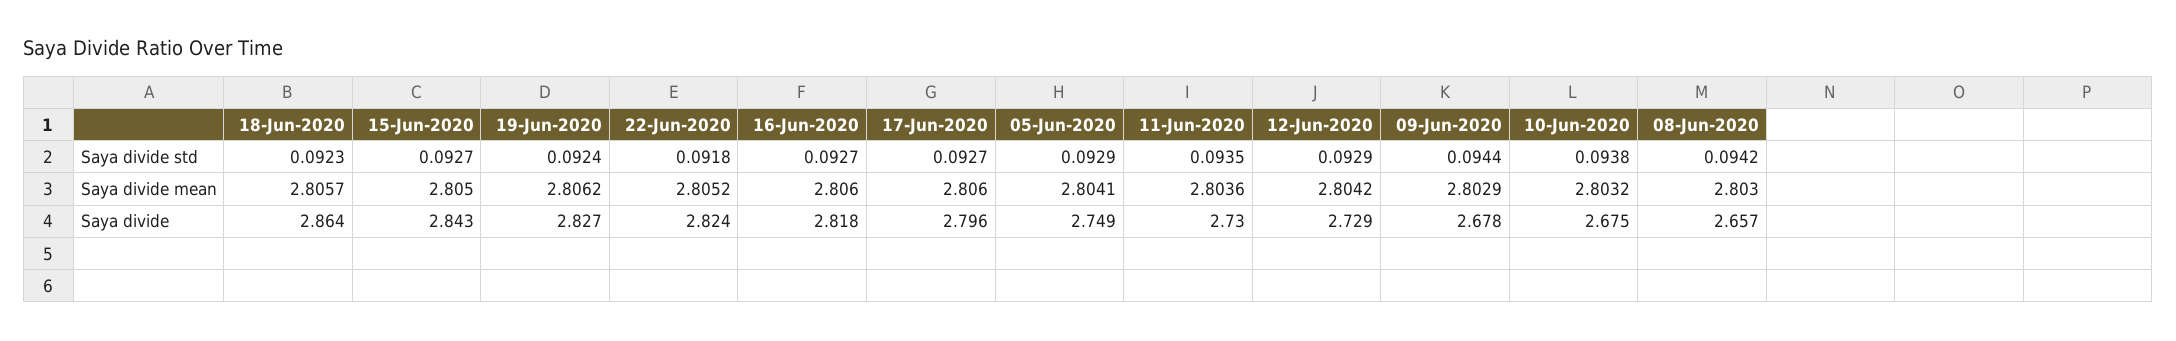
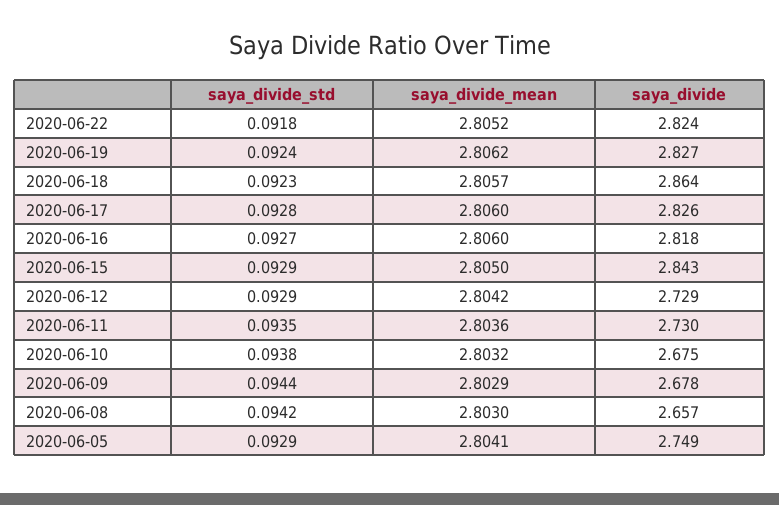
  {
    "18-Jun-2020": {
      "Saya divide std": 0.0923,
      "Saya divide mean": 2.8057,
      "Saya divide": 2.864
    },
    "15-Jun-2020": {
-     "Saya divide std": 0.0927,
+     "Saya divide std": 0.0929,
      "Saya divide mean": 2.805,
      "Saya divide": 2.843
    },
    "19-Jun-2020": {
      "Saya divide std": 0.0924,
      "Saya divide mean": 2.8062,
      "Saya divide": 2.827
    },
    "22-Jun-2020": {
      "Saya divide std": 0.0918,
      "Saya divide mean": 2.8052,
      "Saya divide": 2.824
    },
    "16-Jun-2020": {
      "Saya divide std": 0.0927,
      "Saya divide mean": 2.806,
      "Saya divide": 2.818
    },
    "17-Jun-2020": {
-     "Saya divide std": 0.0927,
+     "Saya divide std": 0.0928,
      "Saya divide mean": 2.806,
-     "Saya divide": 2.796
+     "Saya divide": 2.826
    },
    "05-Jun-2020": {
      "Saya divide std": 0.0929,
      "Saya divide mean": 2.8041,
      "Saya divide": 2.749
    },
    "11-Jun-2020": {
      "Saya divide std": 0.0935,
      "Saya divide mean": 2.8036,
      "Saya divide": 2.73
    },
    "12-Jun-2020": {
      "Saya divide std": 0.0929,
      "Saya divide mean": 2.8042,
      "Saya divide": 2.729
    },
    "09-Jun-2020": {
      "Saya divide std": 0.0944,
      "Saya divide mean": 2.8029,
      "Saya divide": 2.678
    },
    "10-Jun-2020": {
      "Saya divide std": 0.0938,
      "Saya divide mean": 2.8032,
      "Saya divide": 2.675
    },
    "08-Jun-2020": {
      "Saya divide std": 0.0942,
      "Saya divide mean": 2.803,
      "Saya divide": 2.657
    }
  }

